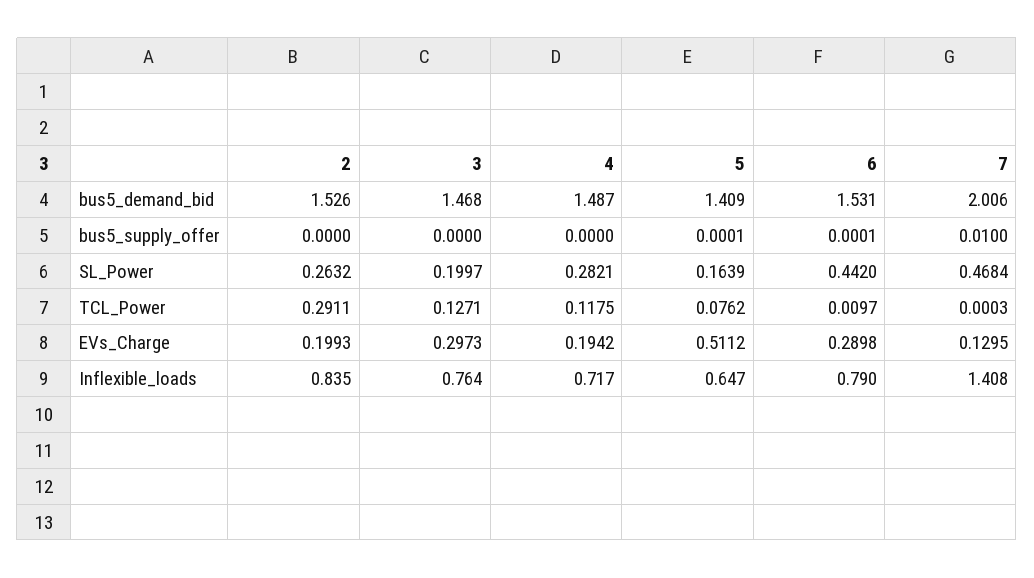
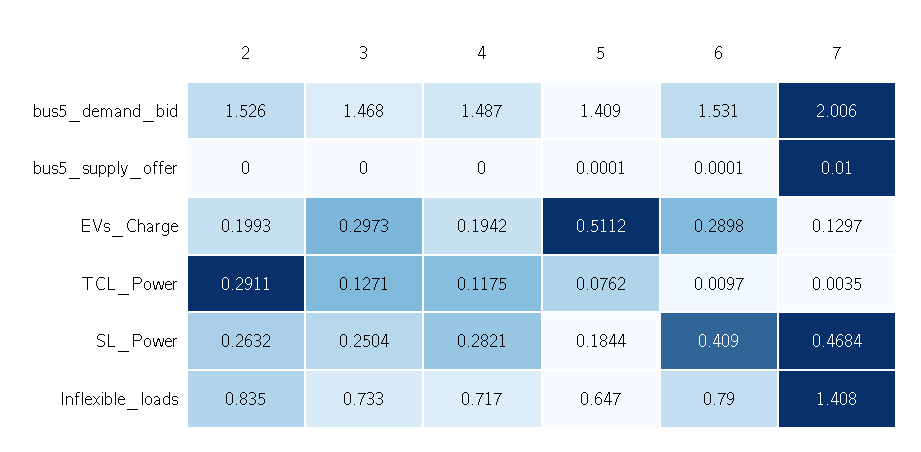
  {
    "2": {
      "bus5_demand_bid": 1.526,
      "bus5_supply_offer": 0,
      "SL_Power": 0.2632,
      "TCL_Power": 0.2911,
      "EVs_Charge": 0.1993,
      "Inflexible_loads": 0.835
    },
    "3": {
      "bus5_demand_bid": 1.468,
      "bus5_supply_offer": 0,
-     "SL_Power": 0.1997,
+     "SL_Power": 0.2504,
      "TCL_Power": 0.1271,
      "EVs_Charge": 0.2973,
-     "Inflexible_loads": 0.764
+     "Inflexible_loads": 0.733
    },
    "4": {
      "bus5_demand_bid": 1.487,
      "bus5_supply_offer": 0,
      "SL_Power": 0.2821,
      "TCL_Power": 0.1175,
      "EVs_Charge": 0.1942,
      "Inflexible_loads": 0.717
    },
    "5": {
      "bus5_demand_bid": 1.409,
      "bus5_supply_offer": 0.0001,
-     "SL_Power": 0.1639,
+     "SL_Power": 0.1844,
      "TCL_Power": 0.0762,
      "EVs_Charge": 0.5112,
      "Inflexible_loads": 0.647
    },
    "6": {
      "bus5_demand_bid": 1.531,
      "bus5_supply_offer": 0.0001,
-     "SL_Power": 0.442,
+     "SL_Power": 0.409,
      "TCL_Power": 0.0097,
      "EVs_Charge": 0.2898,
      "Inflexible_loads": 0.79
    },
    "7": {
      "bus5_demand_bid": 2.006,
      "bus5_supply_offer": 0.01,
      "SL_Power": 0.4684,
-     "TCL_Power": 0.0003,
+     "TCL_Power": 0.0035,
-     "EVs_Charge": 0.1295,
+     "EVs_Charge": 0.1297,
      "Inflexible_loads": 1.408
    }
  }

